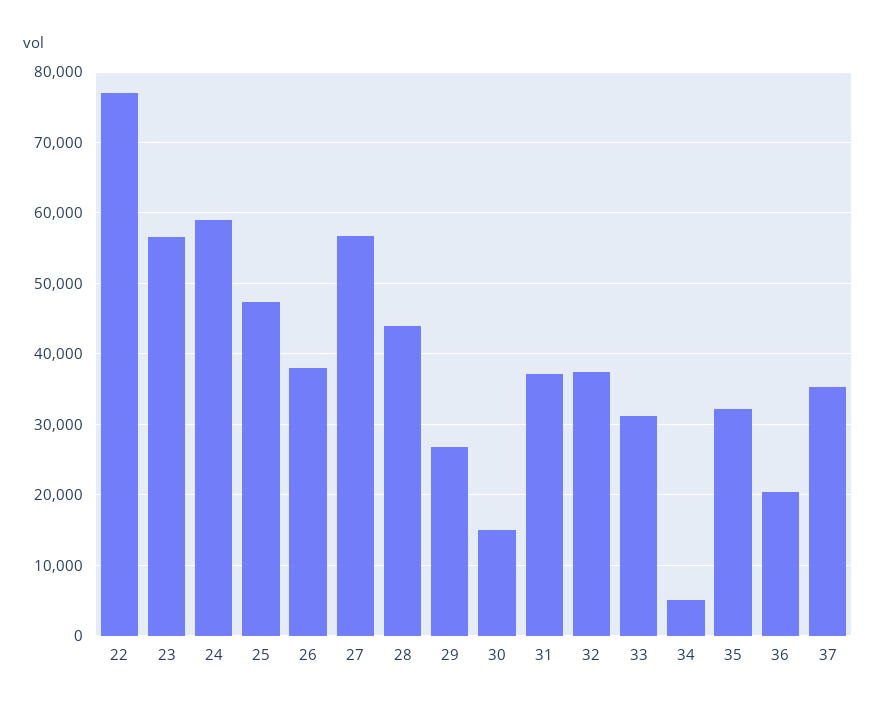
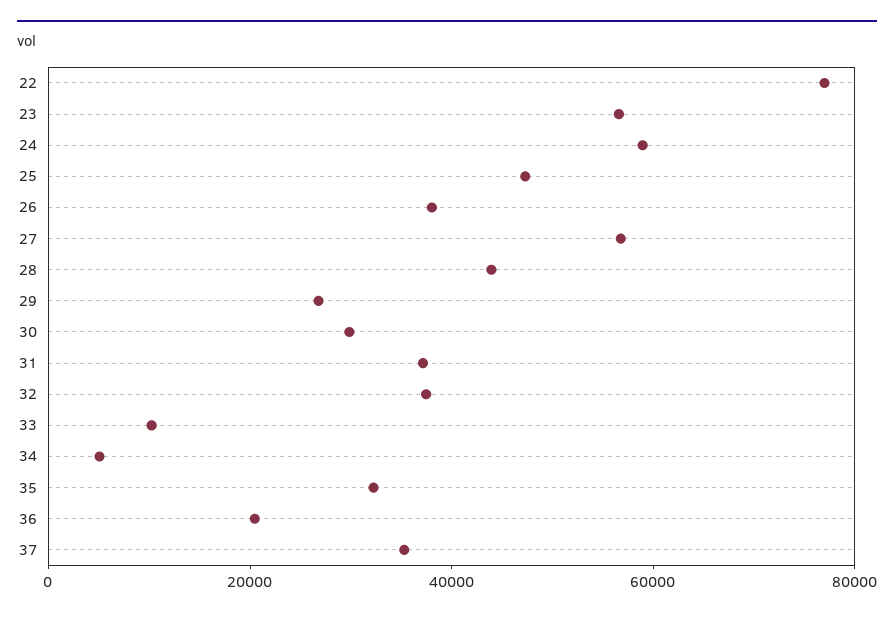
  {
    "22": 77000,
    "23": 57000,
    "24": 59000,
    "25": 47000,
    "26": 38000,
    "27": 57000,
    "28": 44000,
    "29": 27000,
-   "30": 15000,
+   "30": 30000,
    "31": 37000,
    "32": 37000,
-   "33": 31000,
+   "33": 10000,
    "34": 5000,
    "35": 32000,
    "36": 20000,
    "37": 35000
  }

